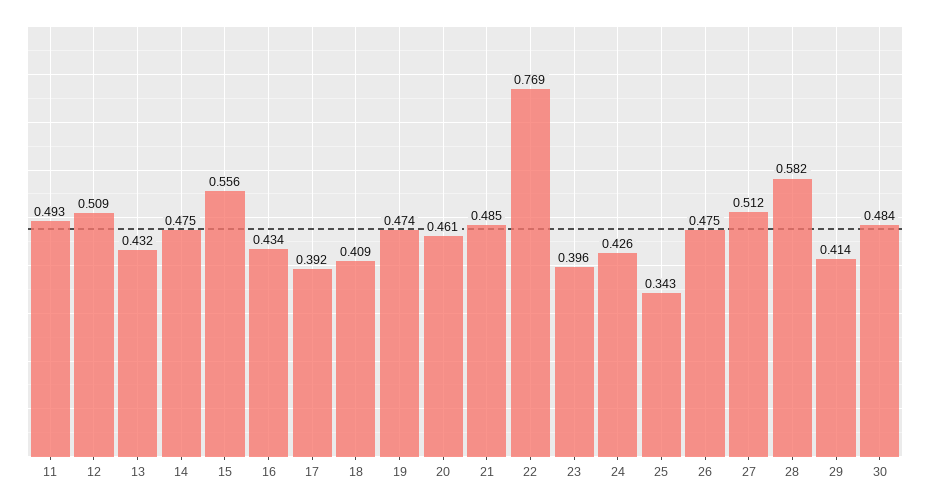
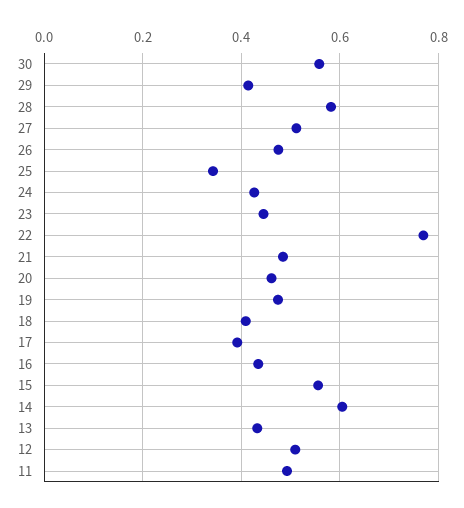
  {
    "11": 0.493,
    "12": 0.509,
    "13": 0.432,
-   "14": 0.475,
+   "14": 0.6,
    "15": 0.556,
    "16": 0.434,
    "17": 0.392,
    "18": 0.409,
    "19": 0.474,
    "20": 0.461,
    "21": 0.485,
    "22": 0.769,
-   "23": 0.396,
+   "23": 0.44,
    "24": 0.426,
    "25": 0.343,
    "26": 0.475,
    "27": 0.512,
    "28": 0.582,
    "29": 0.414,
-   "30": 0.484
+   "30": 0.56
  }

